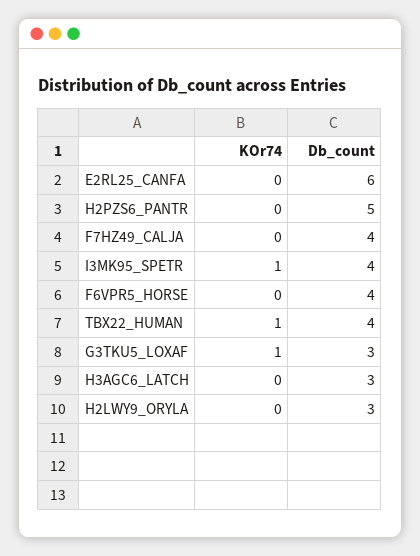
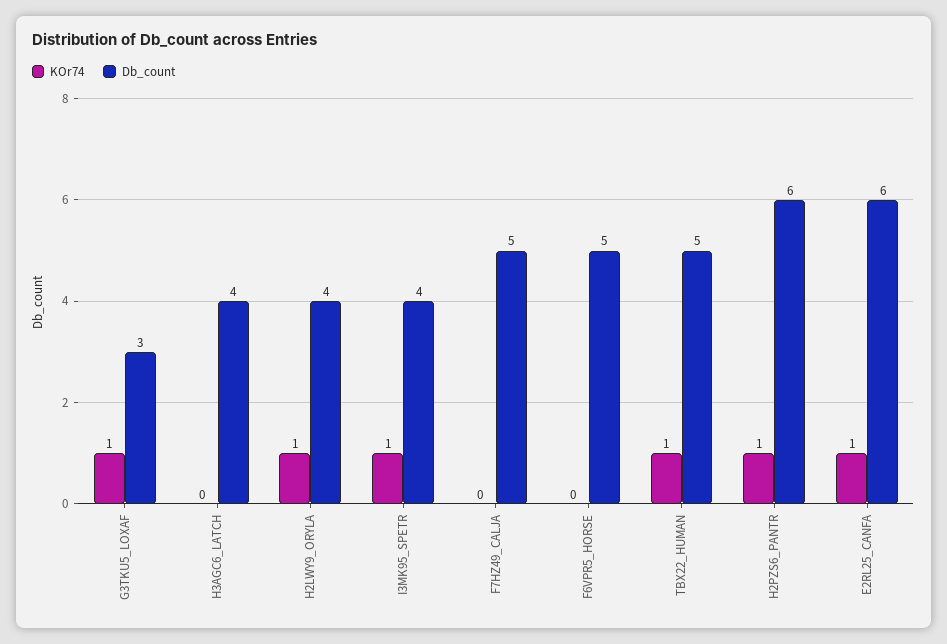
  {
    "KOr74": {
-     "E2RL25_CANFA": 0,
+     "E2RL25_CANFA": 1,
-     "H2PZS6_PANTR": 0,
+     "H2PZS6_PANTR": 1,
      "F7HZ49_CALJA": 0,
      "I3MK95_SPETR": 1,
      "F6VPR5_HORSE": 0,
      "TBX22_HUMAN": 1,
      "G3TKU5_LOXAF": 1,
      "H3AGC6_LATCH": 0,
-     "H2LWY9_ORYLA": 0
+     "H2LWY9_ORYLA": 1
    },
    "Db_count": {
      "E2RL25_CANFA": 6,
-     "H2PZS6_PANTR": 5,
+     "H2PZS6_PANTR": 6,
-     "F7HZ49_CALJA": 4,
+     "F7HZ49_CALJA": 5,
      "I3MK95_SPETR": 4,
-     "F6VPR5_HORSE": 4,
+     "F6VPR5_HORSE": 5,
-     "TBX22_HUMAN": 4,
+     "TBX22_HUMAN": 5,
      "G3TKU5_LOXAF": 3,
-     "H3AGC6_LATCH": 3,
+     "H3AGC6_LATCH": 4,
-     "H2LWY9_ORYLA": 3
+     "H2LWY9_ORYLA": 4
    }
  }

